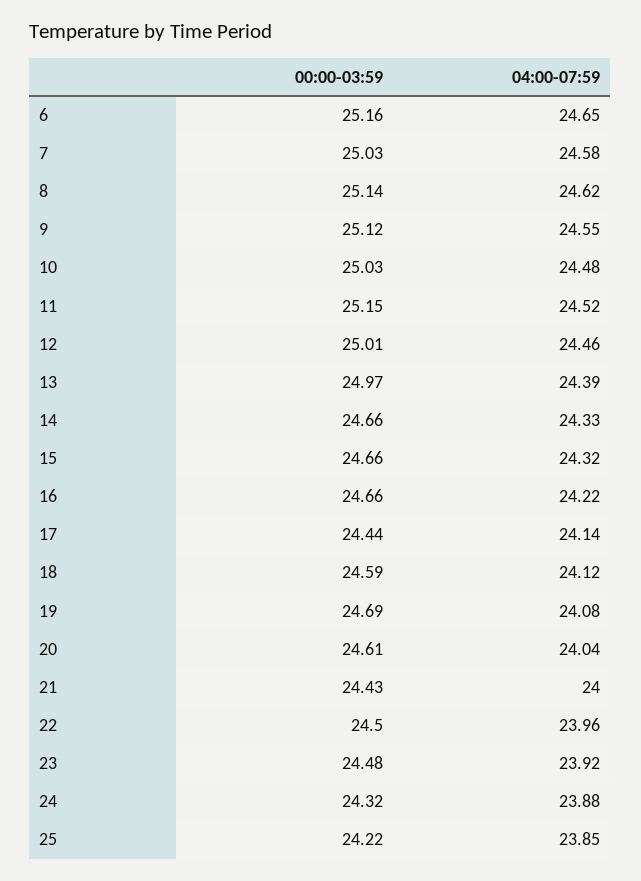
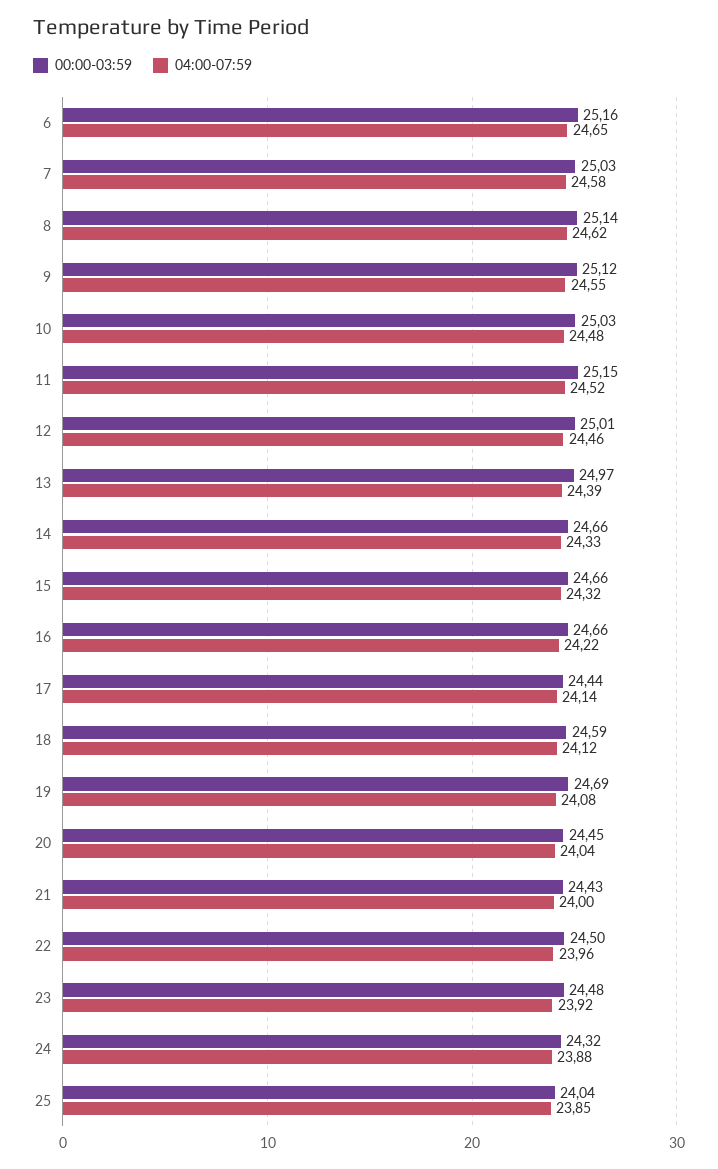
  {
    "00:00-03:59": {
      "6": 25.16,
      "7": 25.03,
      "8": 25.14,
      "9": 25.12,
      "10": 25.03,
      "11": 25.15,
      "12": 25.01,
      "13": 24.97,
      "14": 24.66,
      "15": 24.66,
      "16": 24.66,
      "17": 24.44,
      "18": 24.59,
      "19": 24.69,
-     "20": 24.61,
+     "20": 24.45,
      "21": 24.43,
      "22": 24.5,
      "23": 24.48,
      "24": 24.32,
-     "25": 24.22
+     "25": 24.04
    },
    "04:00-07:59": {
      "6": 24.65,
      "7": 24.58,
      "8": 24.62,
      "9": 24.55,
      "10": 24.48,
      "11": 24.52,
      "12": 24.46,
      "13": 24.39,
      "14": 24.33,
      "15": 24.32,
      "16": 24.22,
      "17": 24.14,
      "18": 24.12,
      "19": 24.08,
      "20": 24.04,
      "21": 24,
      "22": 23.96,
      "23": 23.92,
      "24": 23.88,
      "25": 23.85
    }
  }

